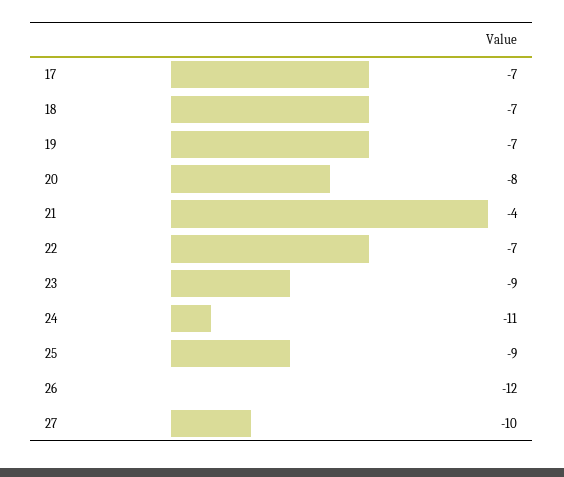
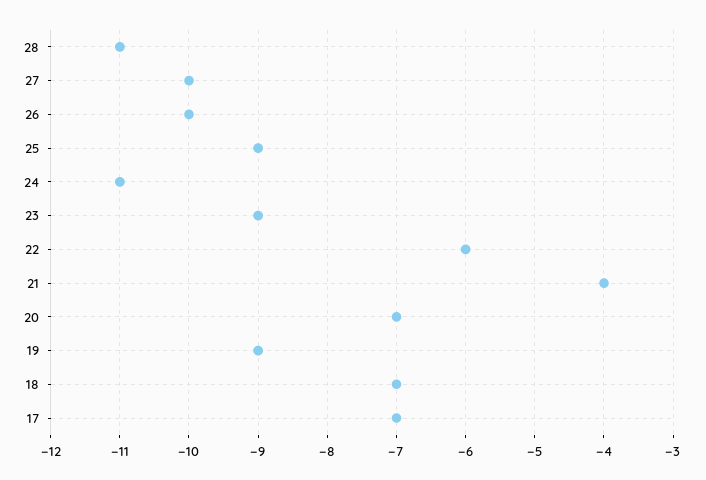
  {
    "17": -7,
    "18": -7,
-   "19": -7,
+   "19": -9,
-   "20": -8,
+   "20": -7,
    "21": -4,
-   "22": -7,
+   "22": -6,
    "23": -9,
    "24": -11,
    "25": -9,
-   "26": -12,
+   "26": -10,
-   "27": -10
+   "27": -10,
+   "28": -11
  }

